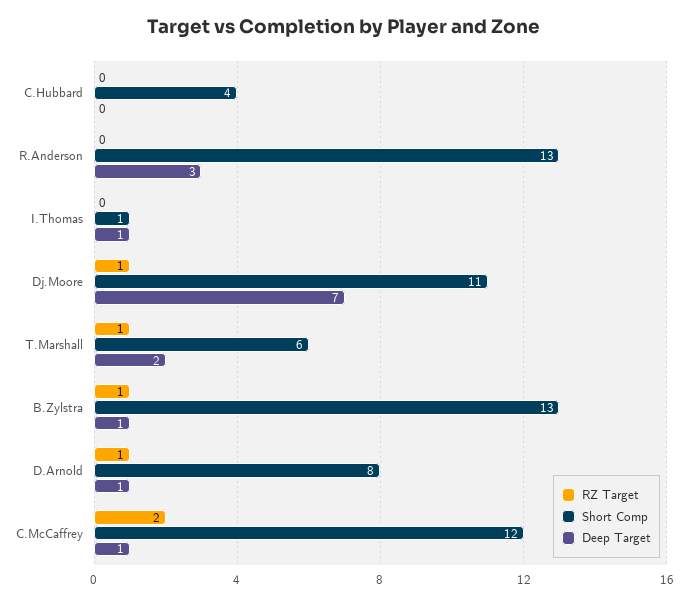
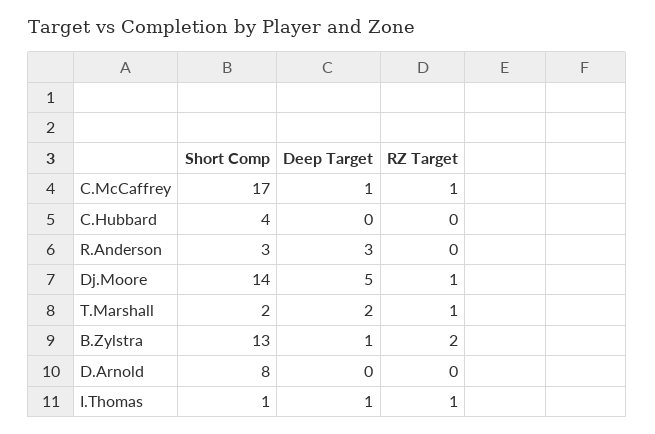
  {
    "RZ Target": {
      "C.Hubbard": 0,
      "R.Anderson": 0,
-     "I.Thomas": 0,
+     "I.Thomas": 1,
      "Dj.Moore": 1,
      "T.Marshall": 1,
-     "B.Zylstra": 1,
+     "B.Zylstra": 2,
-     "D.Arnold": 1,
+     "D.Arnold": 0,
-     "C.McCaffrey": 2
+     "C.McCaffrey": 1
    },
    "Short Comp": {
      "C.Hubbard": 4,
-     "R.Anderson": 13,
+     "R.Anderson": 3,
      "I.Thomas": 1,
-     "Dj.Moore": 11,
+     "Dj.Moore": 14,
-     "T.Marshall": 6,
+     "T.Marshall": 2,
      "B.Zylstra": 13,
      "D.Arnold": 8,
-     "C.McCaffrey": 12
+     "C.McCaffrey": 17
    },
    "Deep Target": {
      "C.Hubbard": 0,
      "R.Anderson": 3,
      "I.Thomas": 1,
-     "Dj.Moore": 7,
+     "Dj.Moore": 5,
      "T.Marshall": 2,
      "B.Zylstra": 1,
-     "D.Arnold": 1,
+     "D.Arnold": 0,
      "C.McCaffrey": 1
    }
  }

